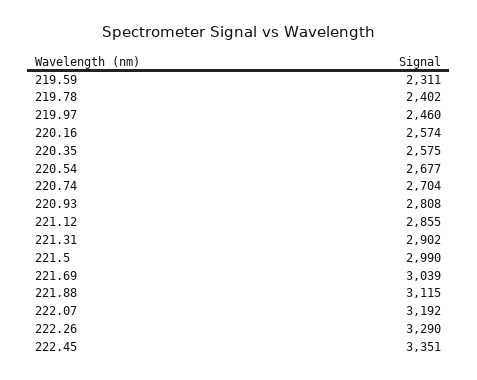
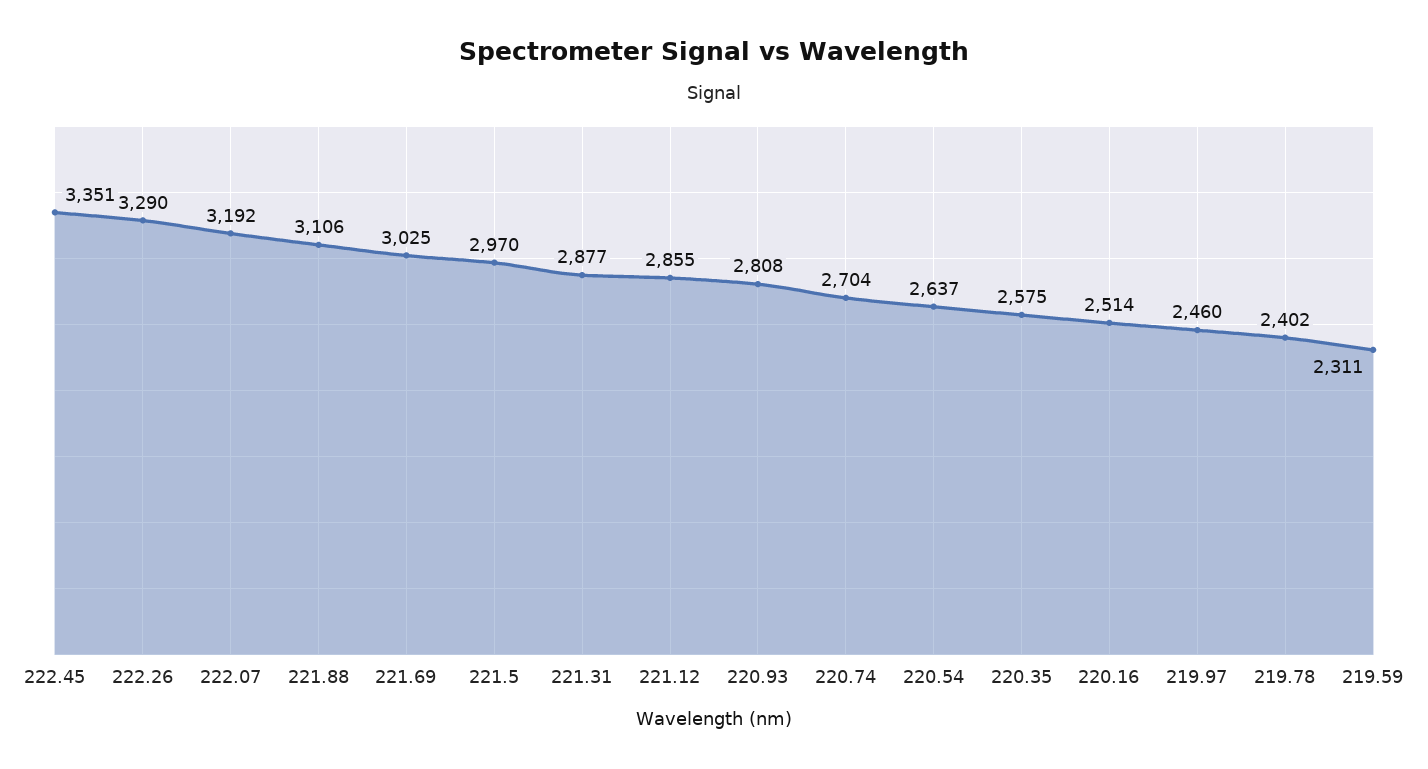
  {
    "219.59": 2311,
    "219.78": 2402,
    "219.97": 2460,
-   "220.16": 2574,
+   "220.16": 2514,
    "220.35": 2575,
-   "220.54": 2677,
+   "220.54": 2637,
    "220.74": 2704,
    "220.93": 2808,
    "221.12": 2855,
-   "221.31": 2902,
+   "221.31": 2877,
-   "221.5": 2990,
+   "221.5": 2970,
-   "221.69": 3039,
+   "221.69": 3025,
-   "221.88": 3115,
+   "221.88": 3106,
    "222.07": 3192,
    "222.26": 3290,
    "222.45": 3351
  }

